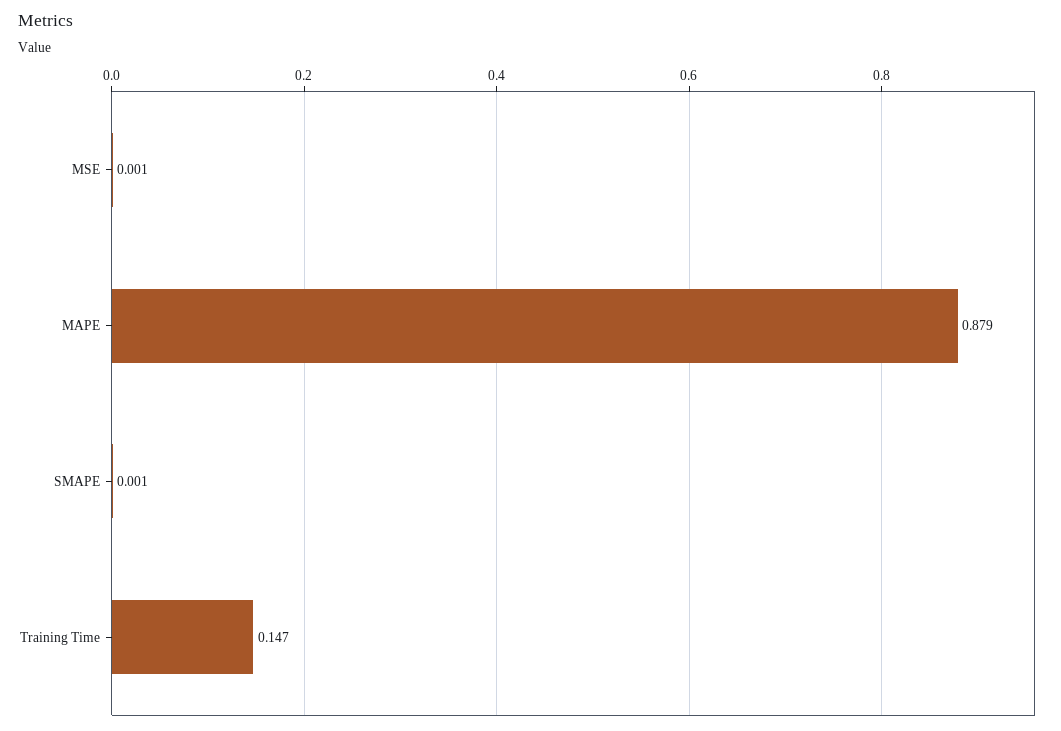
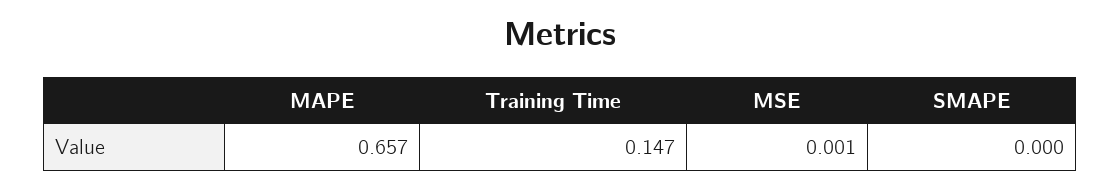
  {
    "MSE": 0.001,
-   "MAPE": 0.879,
+   "MAPE": 0.657,
-   "SMAPE": 0.001,
+   "SMAPE": 0,
    "Training Time": 0.147
  }

